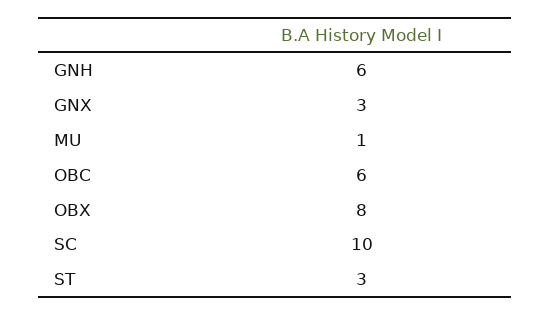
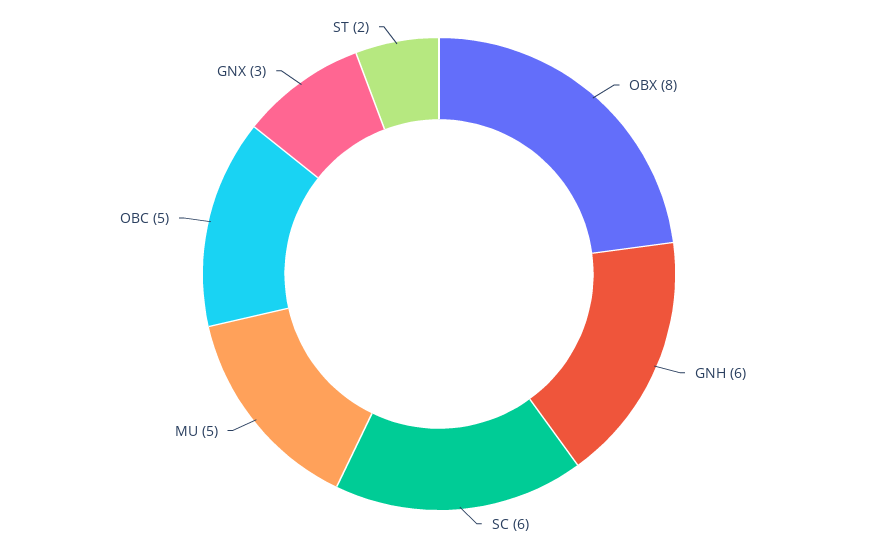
  {
    "GNH": 6,
    "GNX": 3,
-   "MU": 1,
+   "MU": 5,
-   "OBC": 6,
+   "OBC": 5,
    "OBX": 8,
-   "SC": 10,
+   "SC": 6,
-   "ST": 3
+   "ST": 2
  }

